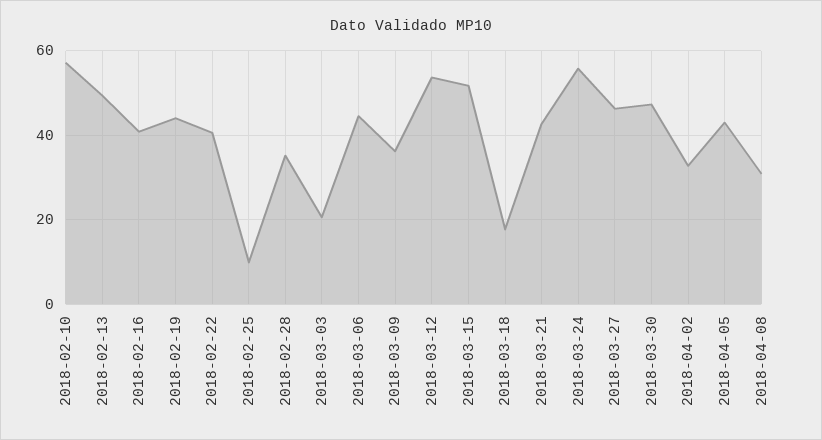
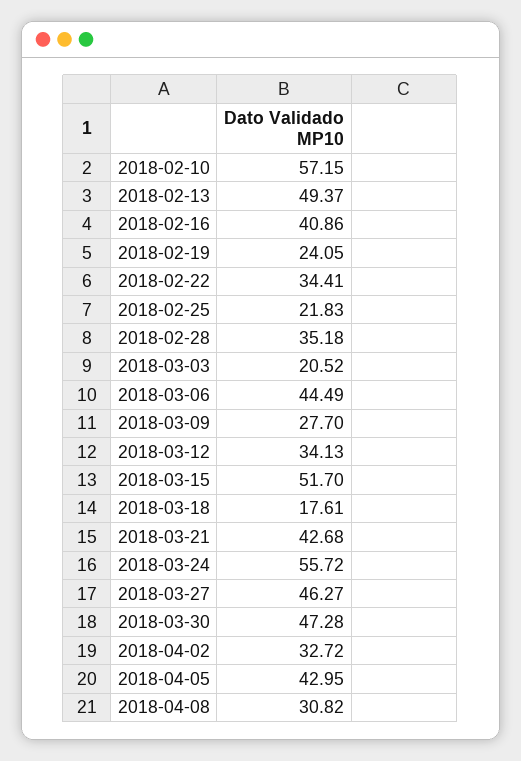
  {
    "2018-02-10": 57.15,
    "2018-02-13": 49.37,
    "2018-02-16": 40.86,
-   "2018-02-19": 44,
+   "2018-02-19": 24.05,
-   "2018-02-22": 40,
+   "2018-02-22": 34.41,
-   "2018-02-25": 10,
+   "2018-02-25": 21.83,
    "2018-02-28": 35.18,
    "2018-03-03": 20.52,
    "2018-03-06": 44.49,
-   "2018-03-09": 36,
+   "2018-03-09": 27.7,
-   "2018-03-12": 54,
+   "2018-03-12": 34.13,
    "2018-03-15": 51.7,
    "2018-03-18": 17.61,
    "2018-03-21": 42.68,
    "2018-03-24": 55.72,
    "2018-03-27": 46.27,
    "2018-03-30": 47.28,
    "2018-04-02": 32.72,
    "2018-04-05": 42.95,
    "2018-04-08": 30.82
  }

